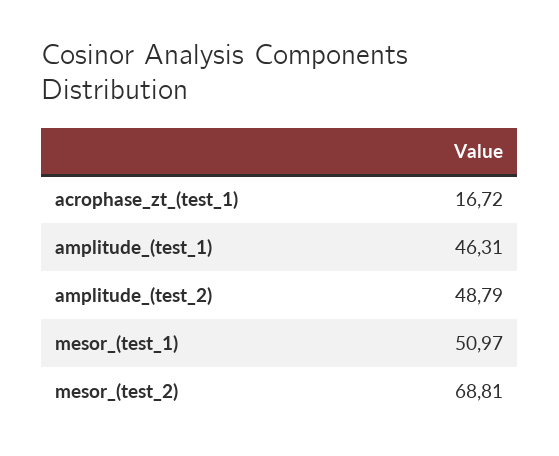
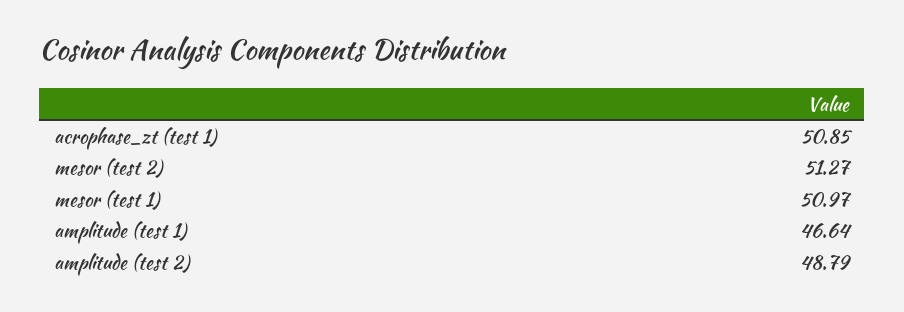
  {
-   "acrophase_zt_(test_1)": 16.72,
+   "acrophase_zt_(test_1)": 50.85,
-   "amplitude_(test_1)": 46.31,
+   "amplitude_(test_1)": 46.64,
    "amplitude_(test_2)": 48.79,
    "mesor_(test_1)": 50.97,
-   "mesor_(test_2)": 68.81
+   "mesor_(test_2)": 51.27
  }

